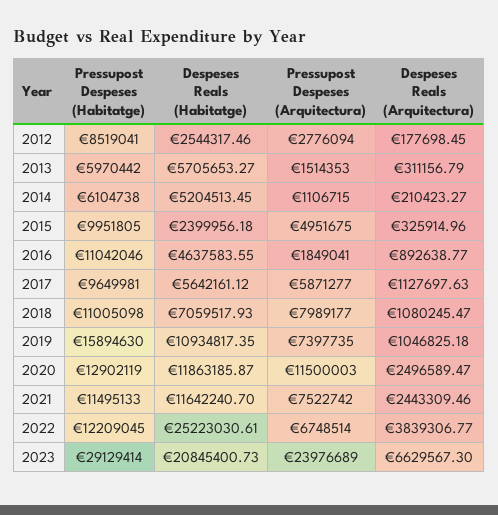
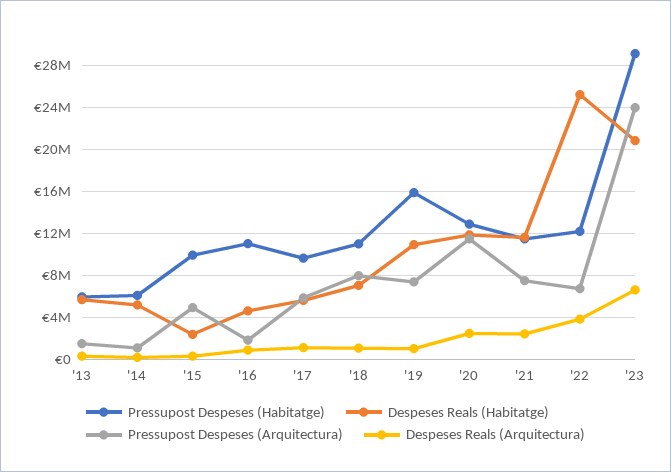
  {
    "Pressupost Despeses (Habitatge)": {
-     "2012": 8519041,
      "2013": 5970442,
      "2014": 6104738,
      "2015": 9951805,
      "2016": 11042046,
      "2017": 9649981,
      "2018": 11005098,
      "2019": 15894630,
      "2020": 12902119,
      "2021": 11495133,
      "2022": 12209045,
      "2023": 29129414
    },
    "Despeses Reals (Habitatge)": {
-     "2012": 2544317.46,
      "2013": 5705653.27,
      "2014": 5204513.45,
      "2015": 2399956.18,
      "2016": 4637583.55,
      "2017": 5642161.12,
      "2018": 7059517.93,
      "2019": 10934817.35,
      "2020": 11863185.87,
      "2021": 11642240.7,
      "2022": 25223030.61,
      "2023": 20845400.73
    },
    "Pressupost Despeses (Arquitectura)": {
-     "2012": 2776094,
      "2013": 1514353,
      "2014": 1106715,
      "2015": 4951675,
      "2016": 1849041,
      "2017": 5871277,
      "2018": 7989177,
      "2019": 7397735,
      "2020": 11500003,
      "2021": 7522742,
      "2022": 6748514,
      "2023": 23976689
    },
    "Despeses Reals (Arquitectura)": {
-     "2012": 177698.45,
      "2013": 311156.79,
      "2014": 210423.27,
      "2015": 325914.96,
      "2016": 892638.77,
      "2017": 1127697.63,
      "2018": 1080245.47,
      "2019": 1046825.18,
      "2020": 2496589.47,
      "2021": 2443309.46,
      "2022": 3839306.77,
      "2023": 6629567.3
    }
  }

